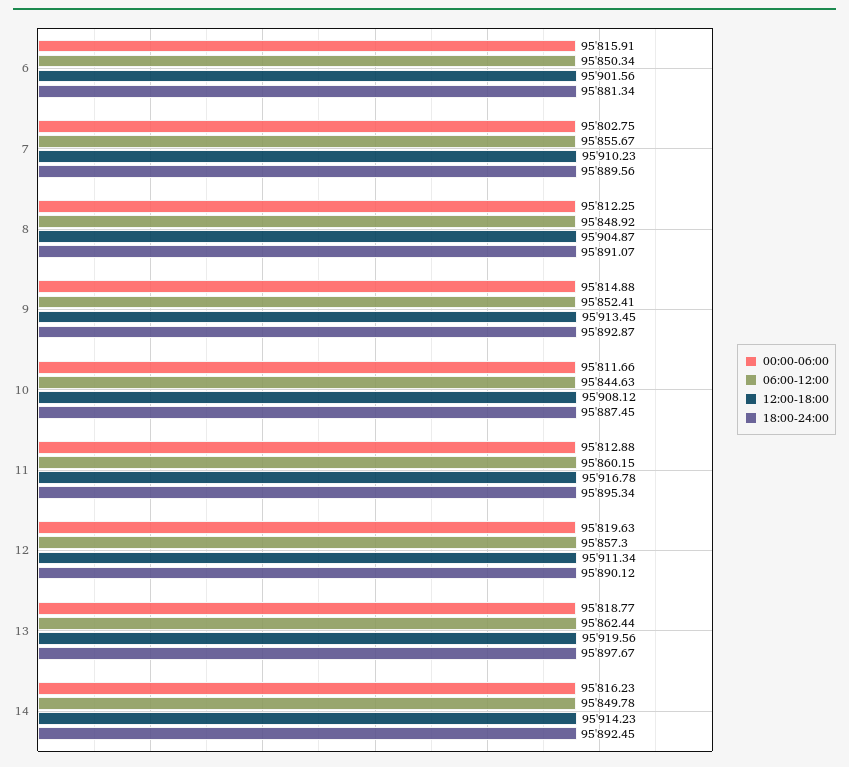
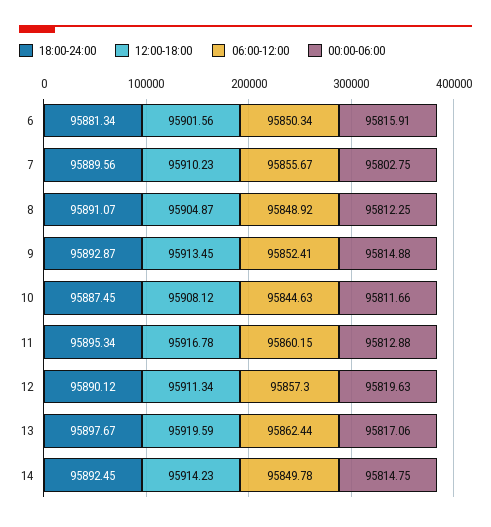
  {
    "00:00-06:00": {
      "6": 95815.91,
      "7": 95802.75,
      "8": 95812.25,
      "9": 95814.88,
      "10": 95811.66,
      "11": 95812.88,
      "12": 95819.63,
-     "13": 95818.77,
+     "13": 95817.06,
-     "14": 95816.23
+     "14": 95814.75
    },
    "06:00-12:00": {
      "6": 95850.34,
      "7": 95855.67,
      "8": 95848.92,
      "9": 95852.41,
      "10": 95844.63,
      "11": 95860.15,
      "12": 95857.3,
      "13": 95862.44,
      "14": 95849.78
    },
    "12:00-18:00": {
      "6": 95901.56,
      "7": 95910.23,
      "8": 95904.87,
      "9": 95913.45,
      "10": 95908.12,
      "11": 95916.78,
      "12": 95911.34,
-     "13": 95919.56,
+     "13": 95919.59,
      "14": 95914.23
    },
    "18:00-24:00": {
      "6": 95881.34,
      "7": 95889.56,
      "8": 95891.07,
      "9": 95892.87,
      "10": 95887.45,
      "11": 95895.34,
      "12": 95890.12,
      "13": 95897.67,
      "14": 95892.45
    }
  }

